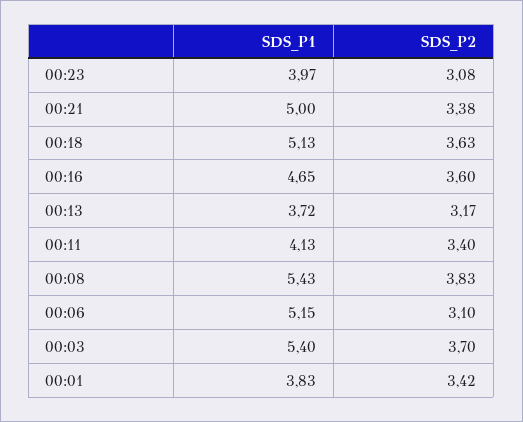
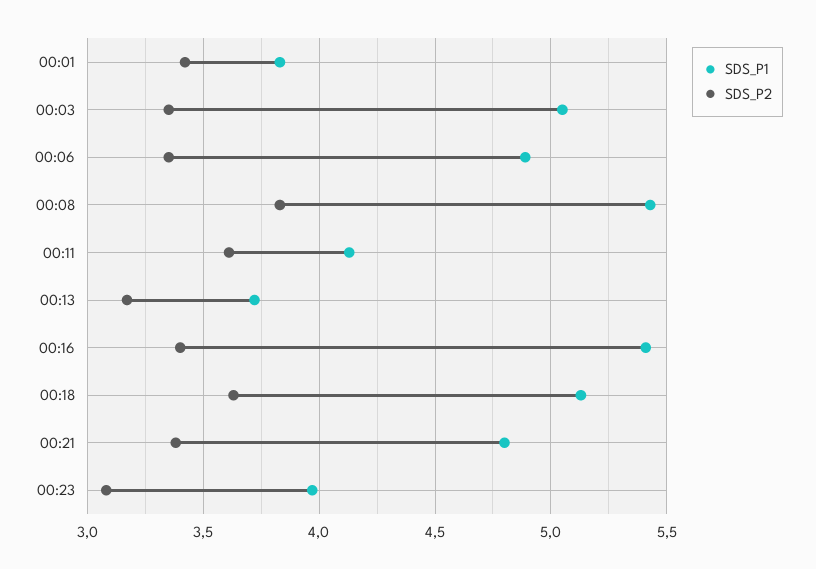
  {
    "SDS_P1": {
      "00:23": 3.97,
-     "00:21": 5,
+     "00:21": 4.8,
      "00:18": 5.13,
-     "00:16": 4.65,
+     "00:16": 5.4,
      "00:13": 3.72,
      "00:11": 4.13,
      "00:08": 5.43,
-     "00:06": 5.15,
+     "00:06": 4.9,
-     "00:03": 5.4,
+     "00:03": 5.05,
      "00:01": 3.83
    },
    "SDS_P2": {
      "00:23": 3.08,
      "00:21": 3.38,
      "00:18": 3.63,
-     "00:16": 3.6,
+     "00:16": 3.4,
      "00:13": 3.17,
-     "00:11": 3.4,
+     "00:11": 3.6,
      "00:08": 3.83,
-     "00:06": 3.1,
+     "00:06": 3.35,
-     "00:03": 3.7,
+     "00:03": 3.35,
      "00:01": 3.42
    }
  }

